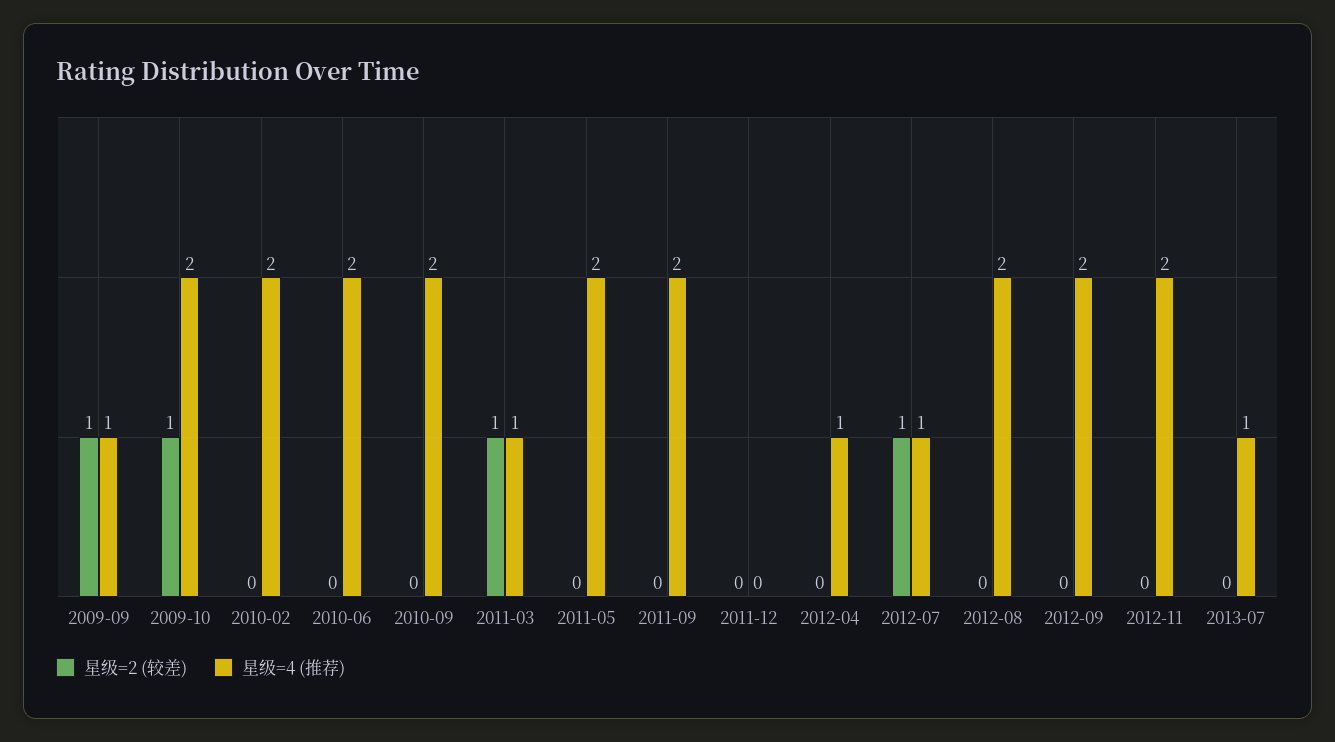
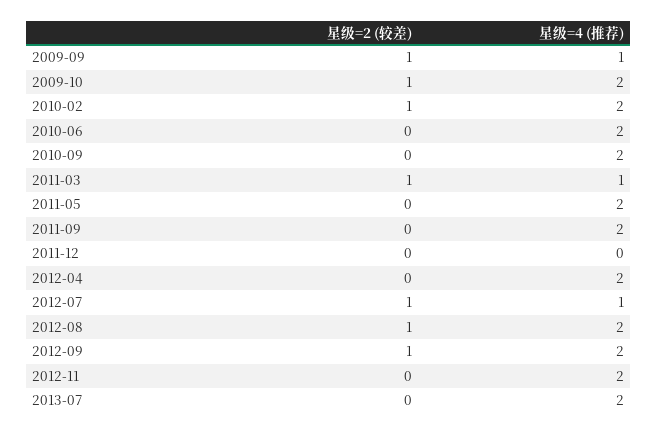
  {
    "星级=2 (较差)": {
      "2009-09": 1,
      "2009-10": 1,
-     "2010-02": 0,
+     "2010-02": 1,
      "2010-06": 0,
      "2010-09": 0,
      "2011-03": 1,
      "2011-05": 0,
      "2011-09": 0,
      "2011-12": 0,
      "2012-04": 0,
      "2012-07": 1,
-     "2012-08": 0,
+     "2012-08": 1,
-     "2012-09": 0,
+     "2012-09": 1,
      "2012-11": 0,
      "2013-07": 0
    },
    "星级=4 (推荐)": {
      "2009-09": 1,
      "2009-10": 2,
      "2010-02": 2,
      "2010-06": 2,
      "2010-09": 2,
      "2011-03": 1,
      "2011-05": 2,
      "2011-09": 2,
      "2011-12": 0,
-     "2012-04": 1,
+     "2012-04": 2,
      "2012-07": 1,
      "2012-08": 2,
      "2012-09": 2,
      "2012-11": 2,
-     "2013-07": 1
+     "2013-07": 2
    }
  }

